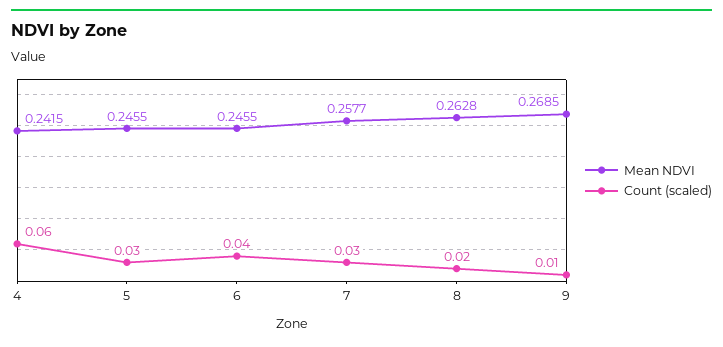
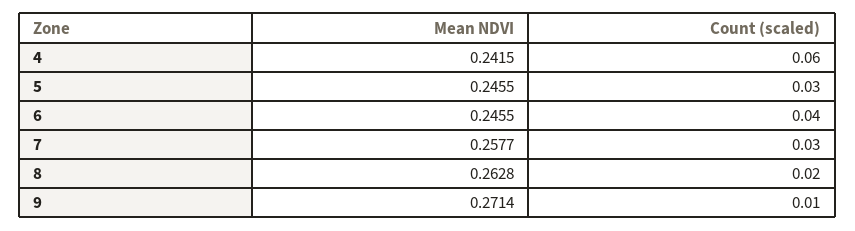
  {
    "Mean NDVI": {
      "4": 0.2415,
      "5": 0.2455,
      "6": 0.2455,
      "7": 0.2577,
      "8": 0.2628,
-     "9": 0.2685
+     "9": 0.2714
    },
    "Count (scaled)": {
      "4": 0.06,
      "5": 0.03,
      "6": 0.04,
      "7": 0.03,
      "8": 0.02,
      "9": 0.01
    }
  }

